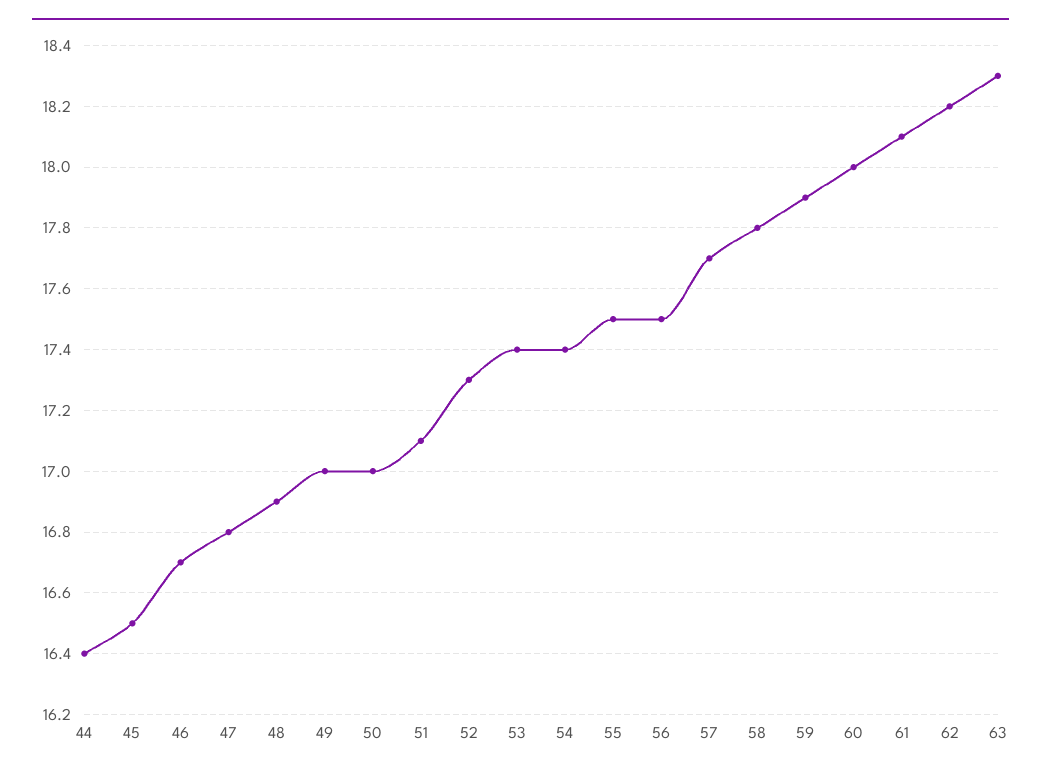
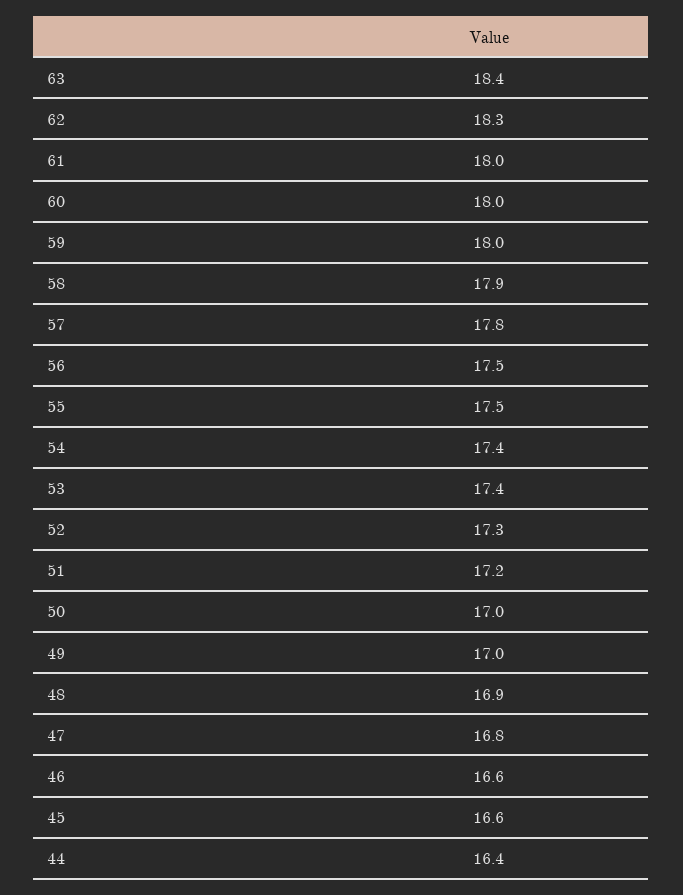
  {
    "44": 16.4,
-   "45": 16.5,
+   "45": 16.6,
-   "46": 16.7,
+   "46": 16.6,
    "47": 16.8,
    "48": 16.9,
    "49": 17,
    "50": 17,
-   "51": 17.1,
+   "51": 17.2,
    "52": 17.3,
    "53": 17.4,
    "54": 17.4,
    "55": 17.5,
    "56": 17.5,
-   "57": 17.7,
+   "57": 17.8,
-   "58": 17.8,
+   "58": 17.9,
-   "59": 17.9,
+   "59": 18,
    "60": 18,
-   "61": 18.1,
+   "61": 18,
-   "62": 18.2,
+   "62": 18.3,
-   "63": 18.3
+   "63": 18.4
  }

